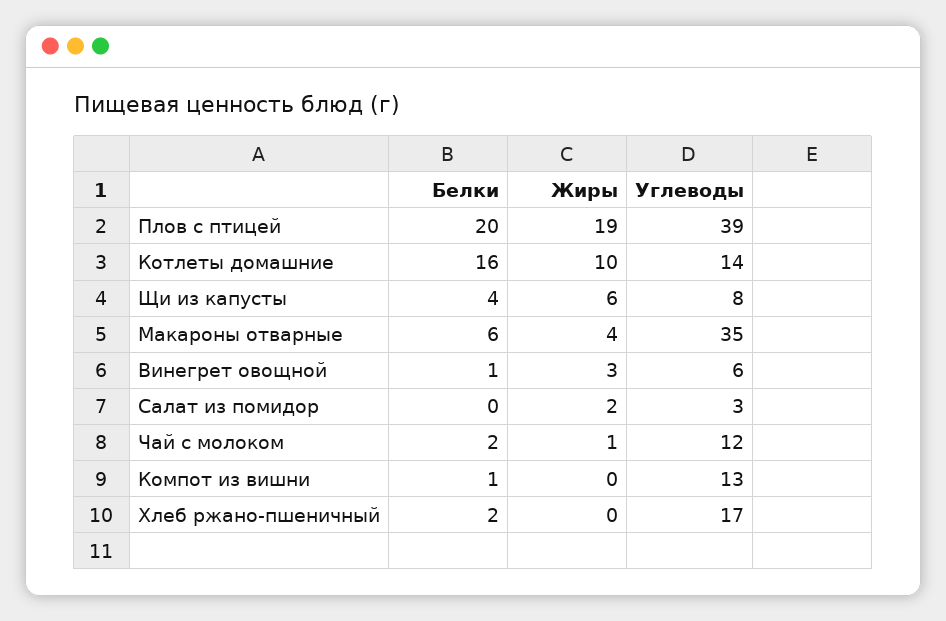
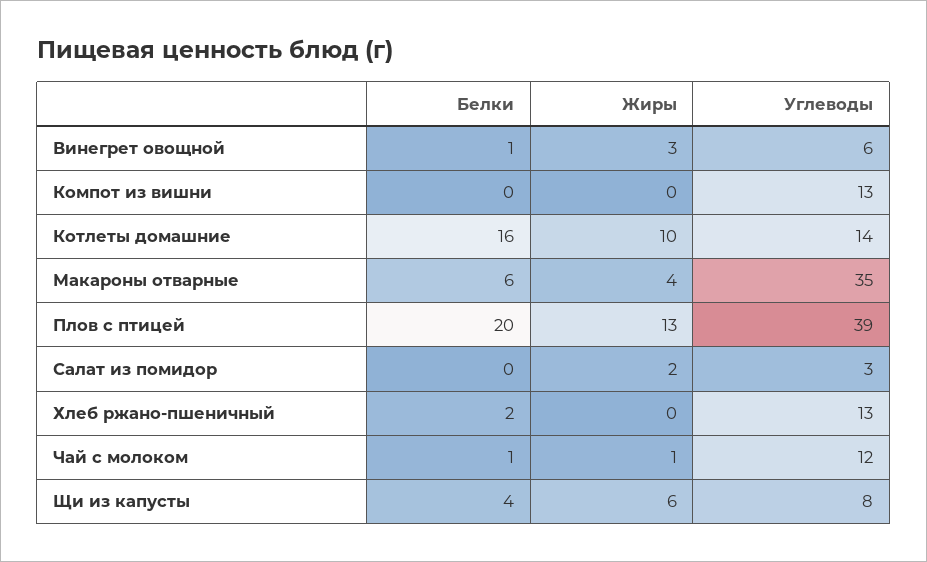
  {
    "Белки": {
      "Плов с птицей": 20,
      "Котлеты домашние": 16,
      "Щи из капусты": 4,
      "Макароны отварные": 6,
      "Винегрет овощной": 1,
      "Салат из помидор": 0,
-     "Чай с молоком": 2,
+     "Чай с молоком": 1,
-     "Компот из вишни": 1,
+     "Компот из вишни": 0,
      "Хлеб ржано-пшеничный": 2
    },
    "Жиры": {
-     "Плов с птицей": 19,
+     "Плов с птицей": 13,
      "Котлеты домашние": 10,
      "Щи из капусты": 6,
      "Макароны отварные": 4,
      "Винегрет овощной": 3,
      "Салат из помидор": 2,
      "Чай с молоком": 1,
      "Компот из вишни": 0,
      "Хлеб ржано-пшеничный": 0
    },
    "Углеводы": {
      "Плов с птицей": 39,
      "Котлеты домашние": 14,
      "Щи из капусты": 8,
      "Макароны отварные": 35,
      "Винегрет овощной": 6,
      "Салат из помидор": 3,
      "Чай с молоком": 12,
      "Компот из вишни": 13,
-     "Хлеб ржано-пшеничный": 17
+     "Хлеб ржано-пшеничный": 13
    }
  }

